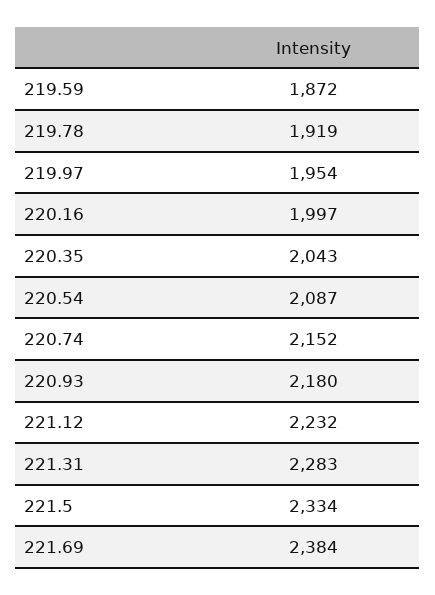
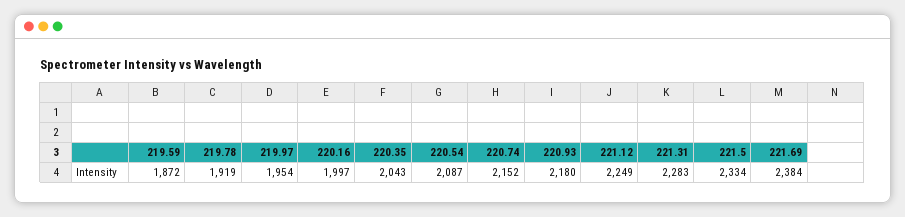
  {
    "219.59": 1872,
    "219.78": 1919,
    "219.97": 1954,
    "220.16": 1997,
    "220.35": 2043,
    "220.54": 2087,
    "220.74": 2152,
    "220.93": 2180,
-   "221.12": 2232,
+   "221.12": 2249,
    "221.31": 2283,
    "221.5": 2334,
    "221.69": 2384
  }

